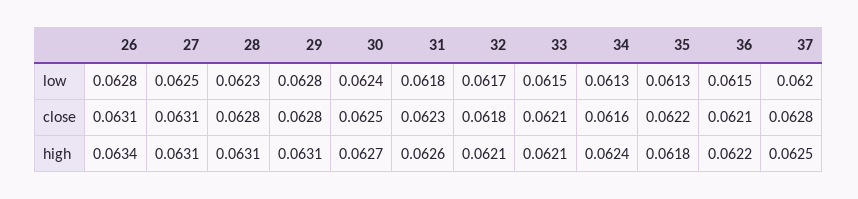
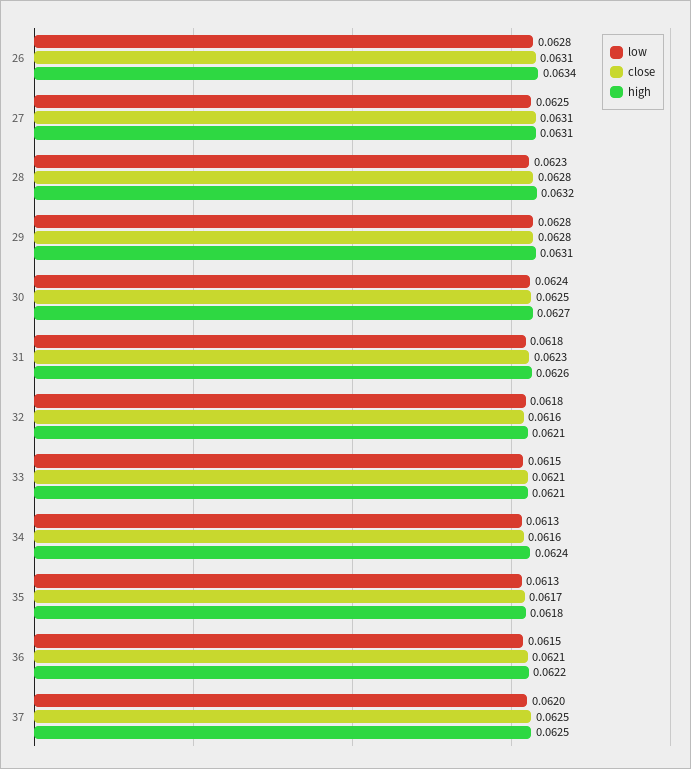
  {
    "low": {
      "26": 0.0628,
      "27": 0.0625,
      "28": 0.0623,
      "29": 0.0628,
      "30": 0.0624,
      "31": 0.0618,
-     "32": 0.0617,
+     "32": 0.0618,
      "33": 0.0615,
      "34": 0.0613,
      "35": 0.0613,
      "36": 0.0615,
      "37": 0.062
    },
    "close": {
      "26": 0.0631,
      "27": 0.0631,
      "28": 0.0628,
      "29": 0.0628,
      "30": 0.0625,
      "31": 0.0623,
-     "32": 0.0618,
+     "32": 0.0616,
      "33": 0.0621,
      "34": 0.0616,
-     "35": 0.0622,
+     "35": 0.0617,
      "36": 0.0621,
-     "37": 0.0628
+     "37": 0.0625
    },
    "high": {
      "26": 0.0634,
      "27": 0.0631,
-     "28": 0.0631,
+     "28": 0.0632,
      "29": 0.0631,
      "30": 0.0627,
      "31": 0.0626,
      "32": 0.0621,
      "33": 0.0621,
      "34": 0.0624,
      "35": 0.0618,
      "36": 0.0622,
      "37": 0.0625
    }
  }

